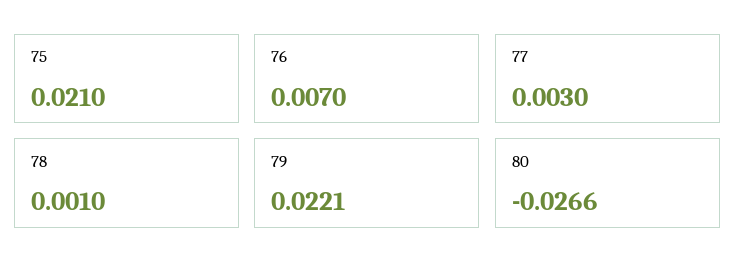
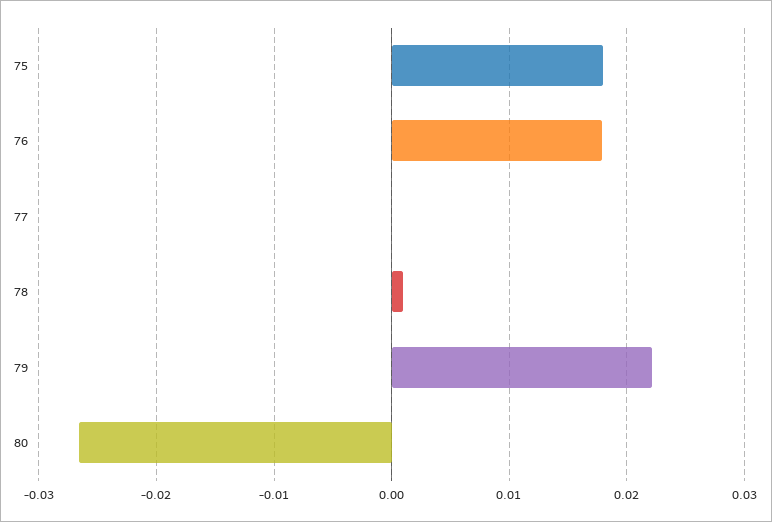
  {
-   "75": 0.021,
+   "75": 0.018,
-   "76": 0.007,
+   "76": 0.018,
-   "77": 0.003,
+   "77": 0,
    "78": 0.001,
    "79": 0.0221,
    "80": -0.0266
  }

